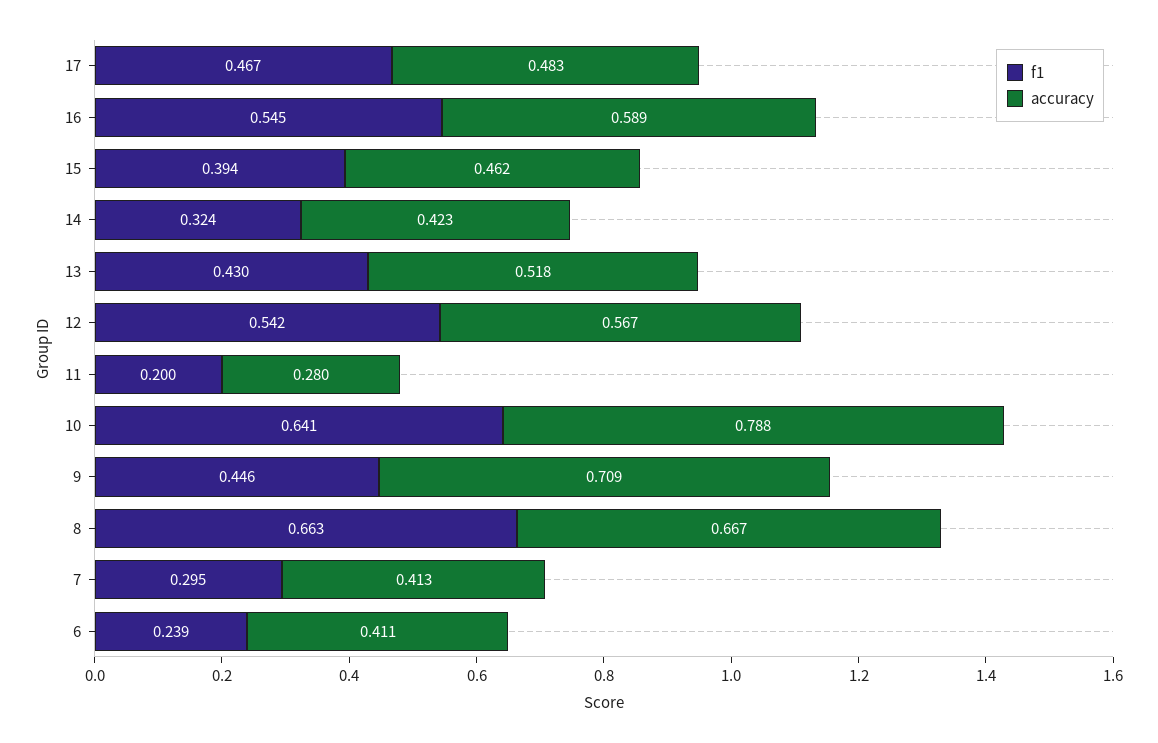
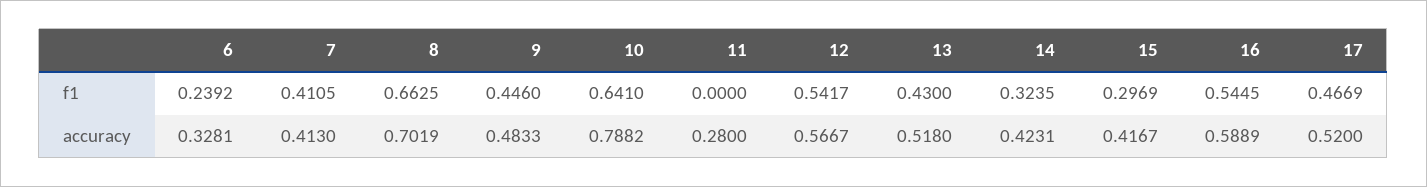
  {
    "f1": {
      "17": 0.4669,
      "16": 0.5445,
-     "15": 0.394,
+     "15": 0.2969,
      "14": 0.3235,
      "13": 0.43,
      "12": 0.5417,
-     "11": 0.2,
+     "11": 0,
      "10": 0.641,
      "9": 0.446,
      "8": 0.6625,
-     "7": 0.295,
+     "7": 0.4105,
      "6": 0.2392
    },
    "accuracy": {
-     "17": 0.483,
+     "17": 0.52,
      "16": 0.5889,
-     "15": 0.462,
+     "15": 0.4167,
      "14": 0.4231,
      "13": 0.518,
      "12": 0.5667,
      "11": 0.28,
      "10": 0.7882,
-     "9": 0.709,
+     "9": 0.4833,
-     "8": 0.667,
+     "8": 0.7019,
      "7": 0.413,
-     "6": 0.411
+     "6": 0.3281
    }
  }

